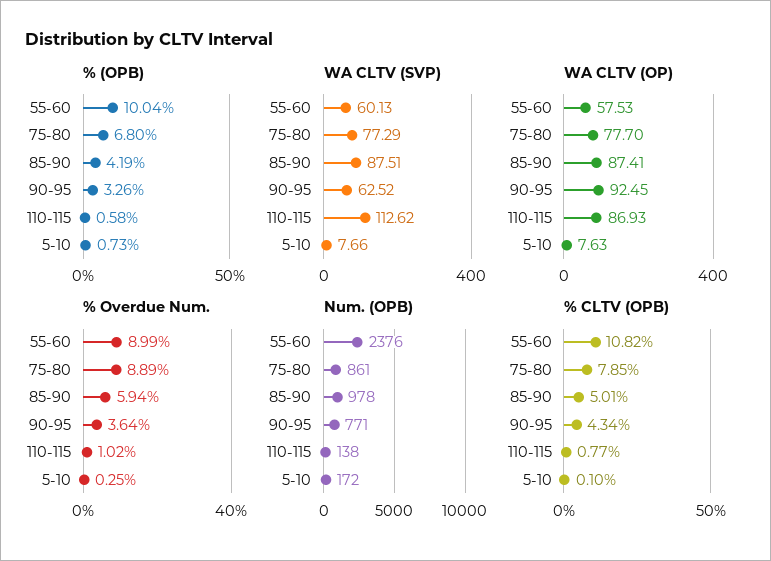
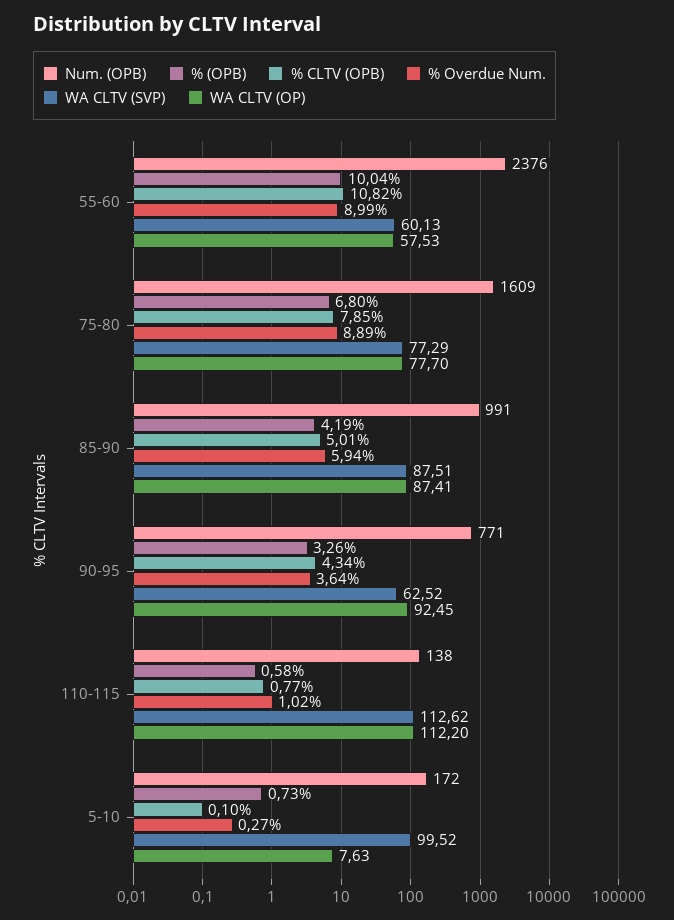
  {
    "% (OPB)": {
      "55-60": 10.04,
      "75-80": 6.8,
      "85-90": 4.19,
      "90-95": 3.26,
      "110-115": 0.58,
      "5-10": 0.73
    },
    "WA CLTV (SVP)": {
      "55-60": 60.13,
      "75-80": 77.29,
      "85-90": 87.51,
      "90-95": 62.52,
      "110-115": 112.62,
-     "5-10": 7.66
+     "5-10": 99.52
    },
    "WA CLTV (OP)": {
      "55-60": 57.53,
      "75-80": 77.7,
      "85-90": 87.41,
      "90-95": 92.45,
-     "110-115": 86.93,
+     "110-115": 112.2,
      "5-10": 7.63
    },
    "% Overdue Num.": {
      "55-60": 8.99,
      "75-80": 8.89,
      "85-90": 5.94,
      "90-95": 3.64,
      "110-115": 1.02,
-     "5-10": 0.25
+     "5-10": 0.27
    },
    "Num. (OPB)": {
      "55-60": 2376,
-     "75-80": 861,
+     "75-80": 1609,
-     "85-90": 978,
+     "85-90": 991,
      "90-95": 771,
      "110-115": 138,
      "5-10": 172
    },
    "% CLTV (OPB)": {
      "55-60": 10.82,
      "75-80": 7.85,
      "85-90": 5.01,
      "90-95": 4.34,
      "110-115": 0.77,
      "5-10": 0.1
    }
  }

